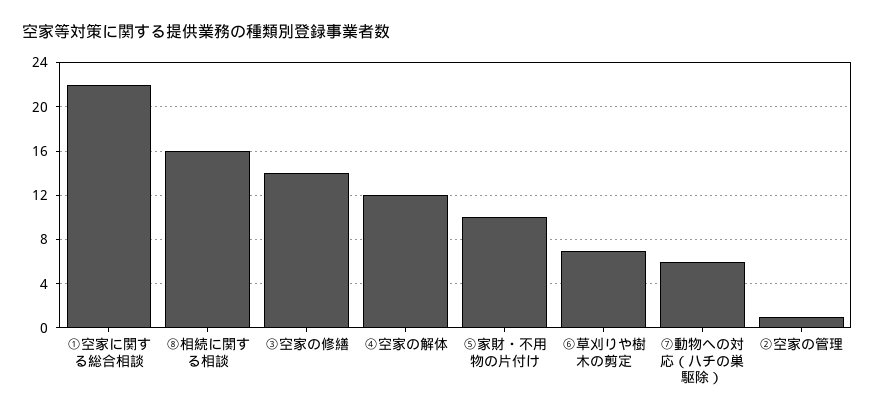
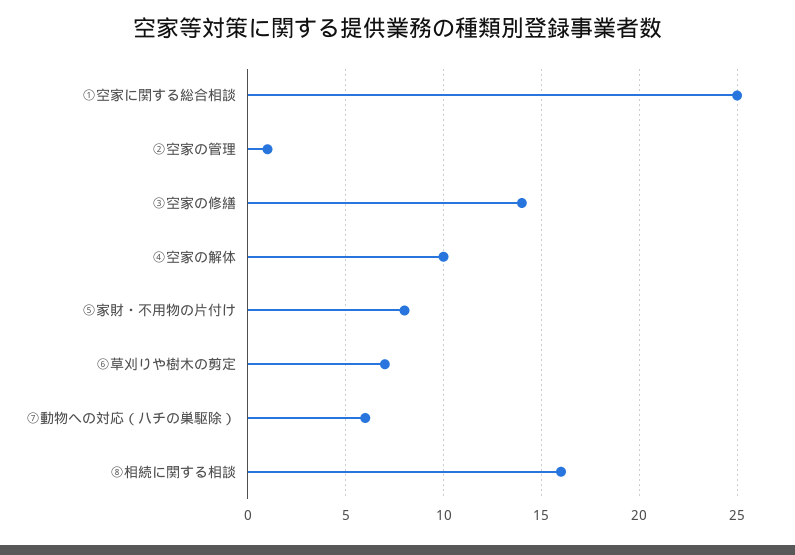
  {
-   "①空家に関する総合相談": 22,
+   "①空家に関する総合相談": 25,
    "⑧相続に関する相談": 16,
    "③空家の修繕": 14,
-   "④空家の解体": 12,
+   "④空家の解体": 10,
-   "⑤家財・不用物の片付け": 10,
+   "⑤家財・不用物の片付け": 8,
    "⑥草刈りや樹木の剪定": 7,
    "⑦動物への対応（ハチの巣駆除）": 6,
    "②空家の管理": 1
  }

